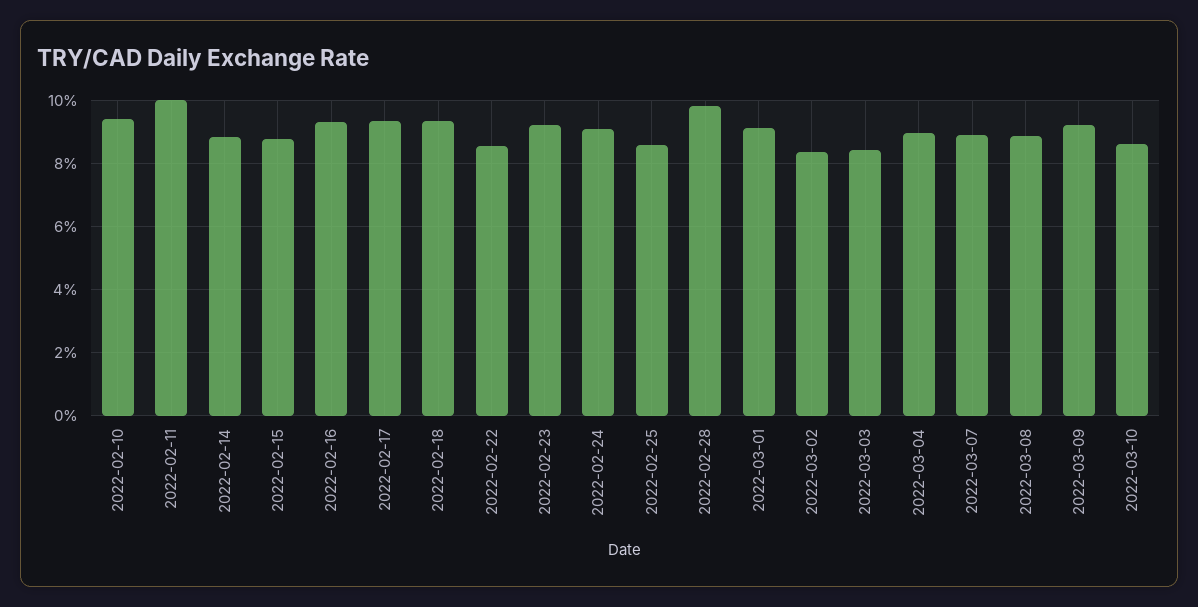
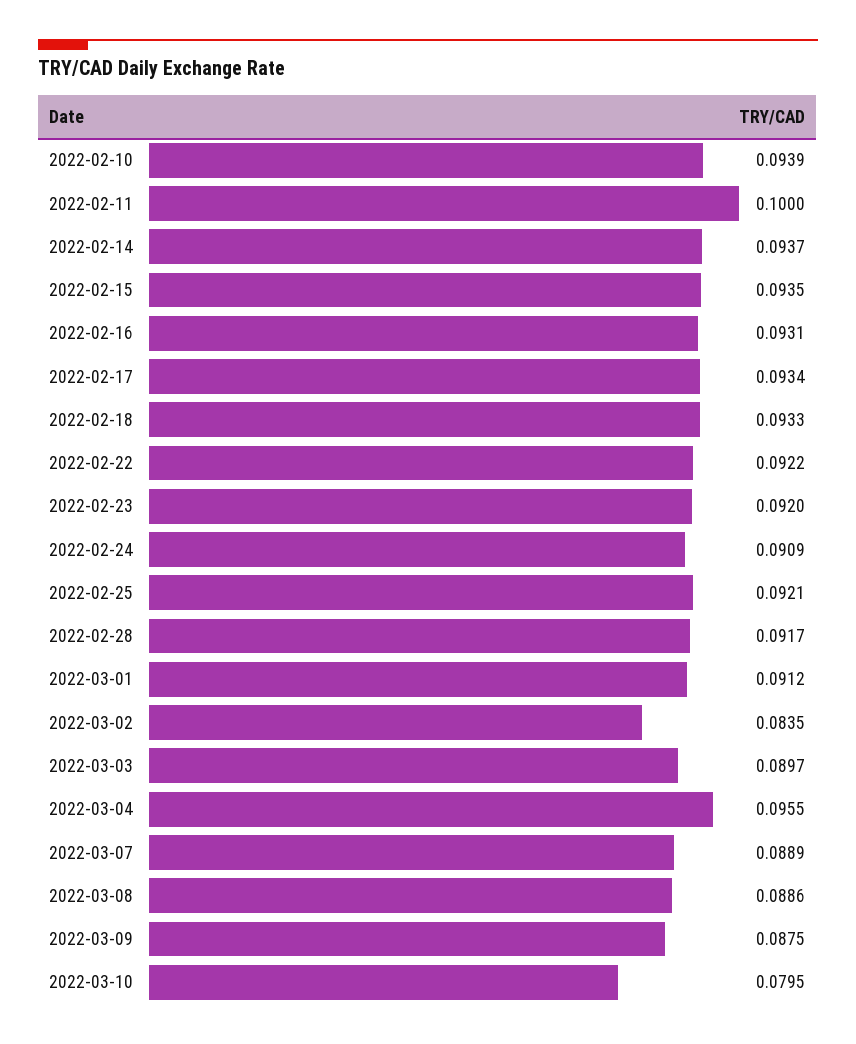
  {
    "2022-02-10": 0.0939,
    "2022-02-11": 0.1,
-   "2022-02-14": 0.088,
+   "2022-02-14": 0.0937,
-   "2022-02-15": 0.088,
+   "2022-02-15": 0.0935,
    "2022-02-16": 0.0931,
    "2022-02-17": 0.0934,
    "2022-02-18": 0.0933,
-   "2022-02-22": 0.086,
+   "2022-02-22": 0.0922,
    "2022-02-23": 0.092,
    "2022-02-24": 0.0909,
-   "2022-02-25": 0.086,
+   "2022-02-25": 0.0921,
-   "2022-02-28": 0.098,
+   "2022-02-28": 0.0917,
    "2022-03-01": 0.0912,
    "2022-03-02": 0.0835,
-   "2022-03-03": 0.084,
+   "2022-03-03": 0.0897,
-   "2022-03-04": 0.09,
+   "2022-03-04": 0.0955,
    "2022-03-07": 0.0889,
    "2022-03-08": 0.0886,
-   "2022-03-09": 0.092,
+   "2022-03-09": 0.0875,
-   "2022-03-10": 0.086
+   "2022-03-10": 0.0795
  }

